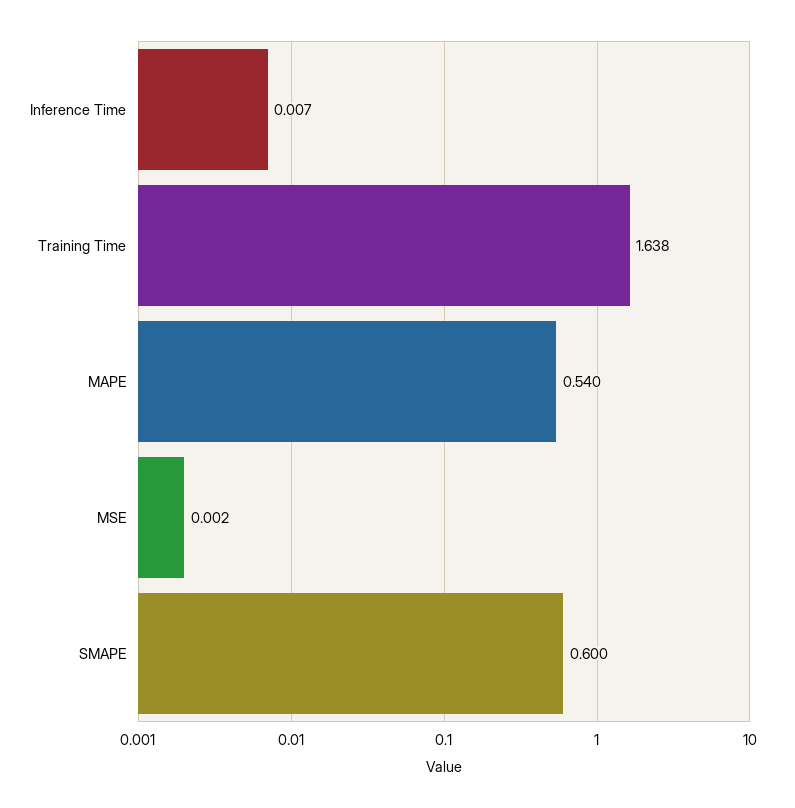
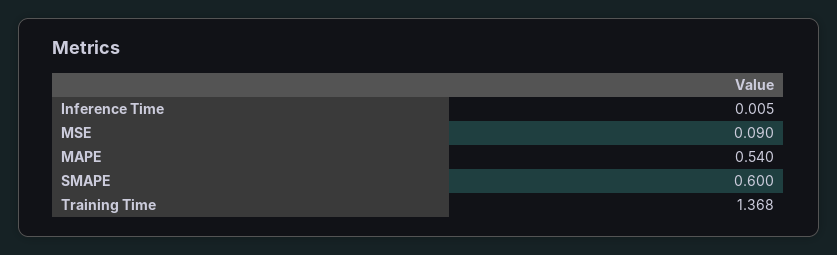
  {
-   "Inference Time": 0.007,
+   "Inference Time": 0.005,
-   "Training Time": 1.638,
+   "Training Time": 1.368,
    "MAPE": 0.54,
-   "MSE": 0.002,
+   "MSE": 0.09,
    "SMAPE": 0.6
  }

